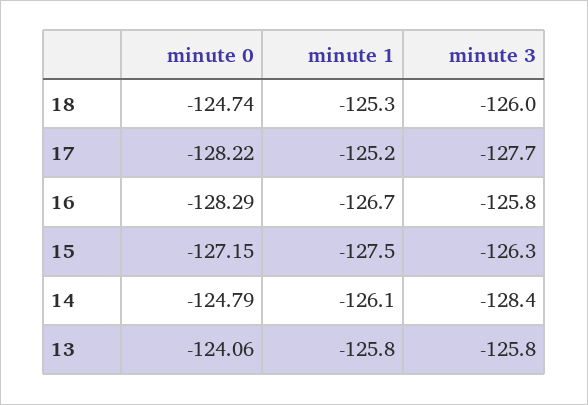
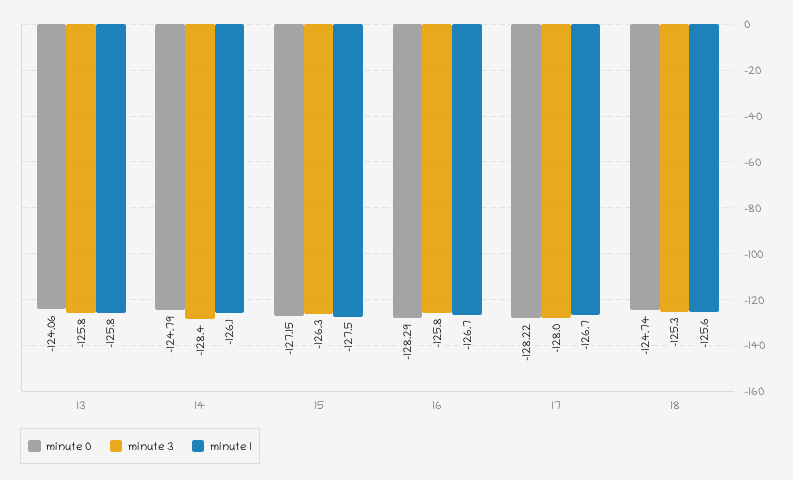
  {
    "minute 0": {
      "18": -124.74,
      "17": -128.22,
      "16": -128.29,
      "15": -127.15,
      "14": -124.79,
      "13": -124.06
    },
    "minute 1": {
-     "18": -125.3,
+     "18": -125.6,
-     "17": -125.2,
+     "17": -126.7,
      "16": -126.7,
      "15": -127.5,
      "14": -126.1,
      "13": -125.8
    },
    "minute 3": {
-     "18": -126,
+     "18": -125.3,
-     "17": -127.7,
+     "17": -128,
      "16": -125.8,
      "15": -126.3,
      "14": -128.4,
      "13": -125.8
    }
  }

